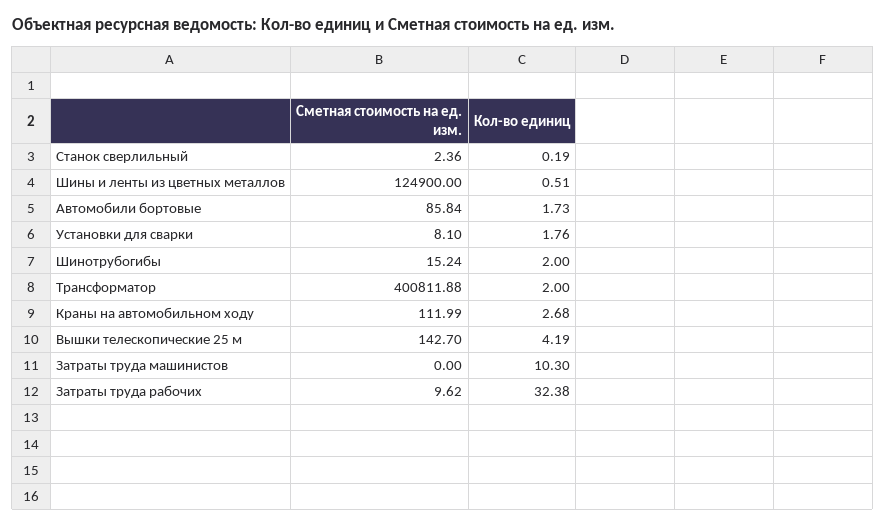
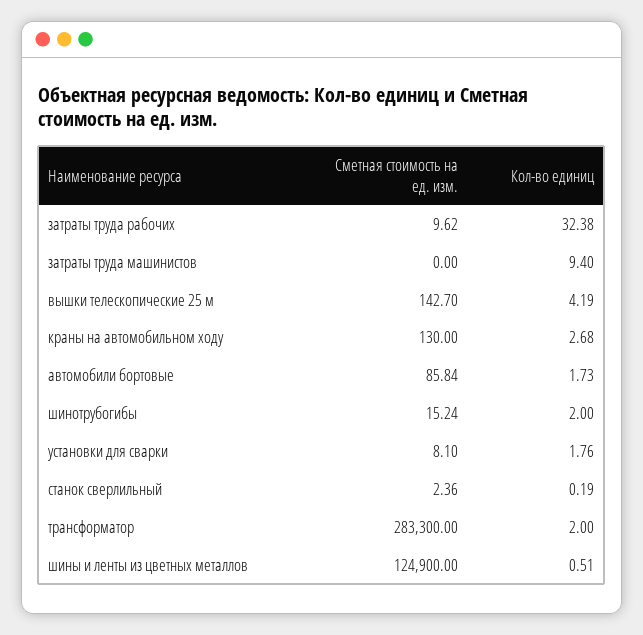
  {
    "Сметная стоимость на ед. изм.": {
      "Станок сверлильный": 2.36,
      "Шины и ленты из цветных металлов": 124900,
      "Автомобили бортовые": 85.84,
      "Установки для сварки": 8.1,
      "Шинотрубогибы": 15.24,
-     "Трансформатор": 400811.88,
+     "Трансформатор": 283300,
-     "Краны на автомобильном ходу": 111.99,
+     "Краны на автомобильном ходу": 130,
      "Вышки телескопические 25 м": 142.7,
      "Затраты труда машинистов": 0,
      "Затраты труда рабочих": 9.62
    },
    "Кол-во единиц": {
      "Станок сверлильный": 0.19,
      "Шины и ленты из цветных металлов": 0.51,
      "Автомобили бортовые": 1.73,
      "Установки для сварки": 1.76,
      "Шинотрубогибы": 2,
      "Трансформатор": 2,
      "Краны на автомобильном ходу": 2.68,
      "Вышки телескопические 25 м": 4.19,
-     "Затраты труда машинистов": 10.3,
+     "Затраты труда машинистов": 9.4,
      "Затраты труда рабочих": 32.38
    }
  }

